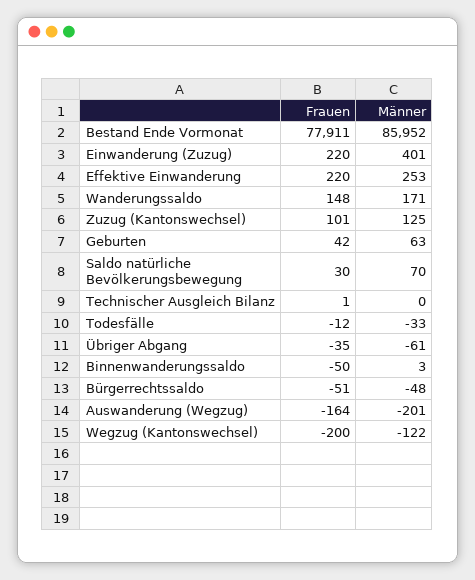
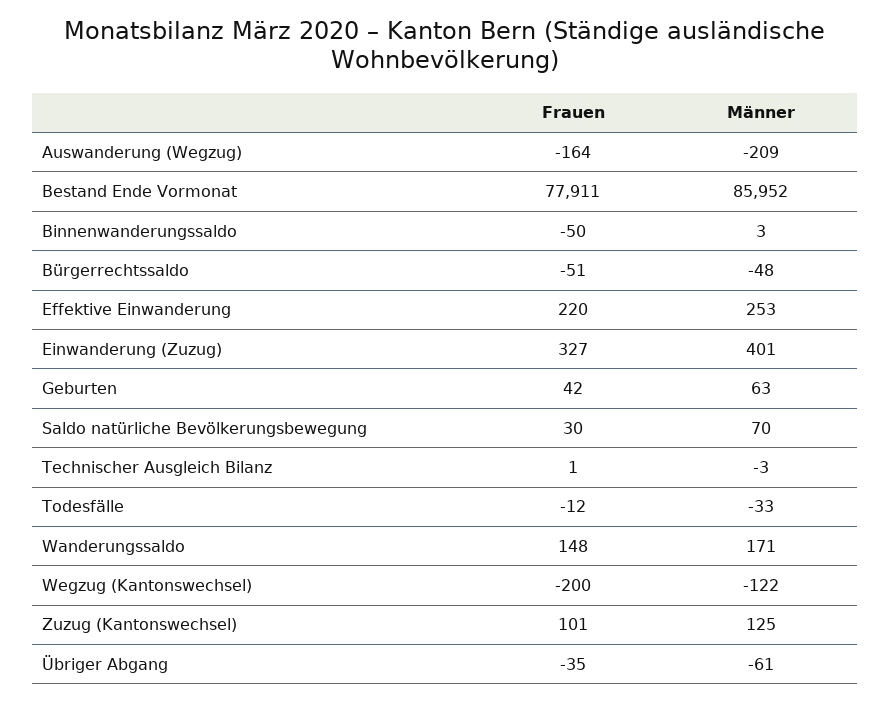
  {
    "Frauen": {
      "Bestand Ende Vormonat": 77911,
-     "Einwanderung (Zuzug)": 220,
+     "Einwanderung (Zuzug)": 327,
      "Effektive Einwanderung": 220,
      "Wanderungssaldo": 148,
      "Zuzug (Kantonswechsel)": 101,
      "Geburten": 42,
      "Saldo natürliche Bevölkerungsbewegung": 30,
      "Technischer Ausgleich Bilanz": 1,
      "Todesfälle": -12,
      "Übriger Abgang": -35,
      "Binnenwanderungssaldo": -50,
      "Bürgerrechtssaldo": -51,
      "Auswanderung (Wegzug)": -164,
      "Wegzug (Kantonswechsel)": -200
    },
    "Männer": {
      "Bestand Ende Vormonat": 85952,
      "Einwanderung (Zuzug)": 401,
      "Effektive Einwanderung": 253,
      "Wanderungssaldo": 171,
      "Zuzug (Kantonswechsel)": 125,
      "Geburten": 63,
      "Saldo natürliche Bevölkerungsbewegung": 70,
-     "Technischer Ausgleich Bilanz": 0,
+     "Technischer Ausgleich Bilanz": -3,
      "Todesfälle": -33,
      "Übriger Abgang": -61,
      "Binnenwanderungssaldo": 3,
      "Bürgerrechtssaldo": -48,
-     "Auswanderung (Wegzug)": -201,
+     "Auswanderung (Wegzug)": -209,
      "Wegzug (Kantonswechsel)": -122
    }
  }

